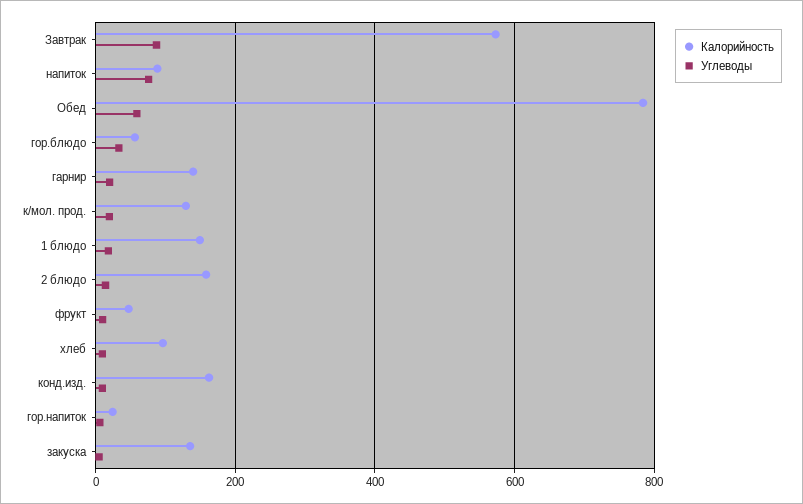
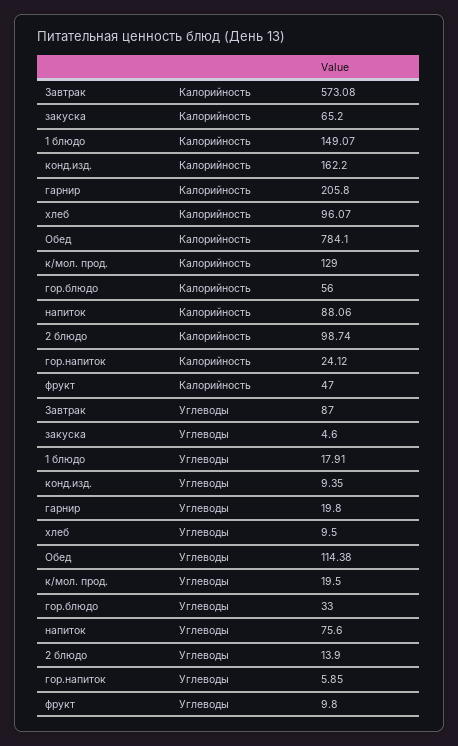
  {
    "Калорийность": {
      "Завтрак": 573.08,
      "напиток": 88.06,
      "Обед": 784.1,
      "гор.блюдо": 56,
-     "гарнир": 140,
+     "гарнир": 205.8,
      "к/мол. прод.": 129,
      "1 блюдо": 149.07,
-     "2 блюдо": 160,
+     "2 блюдо": 98.74,
      "фрукт": 47,
      "хлеб": 96.07,
      "конд.изд.": 162.2,
      "гор.напиток": 24.12,
-     "закуска": 140
+     "закуска": 65.2
    },
    "Углеводы": {
      "Завтрак": 87,
      "напиток": 75.6,
-     "Обед": 60,
+     "Обед": 114.38,
      "гор.блюдо": 33,
      "гарнир": 19.8,
      "к/мол. прод.": 19.5,
      "1 блюдо": 17.91,
      "2 блюдо": 13.9,
      "фрукт": 9.8,
      "хлеб": 9.5,
      "конд.изд.": 9.35,
      "гор.напиток": 5.85,
      "закуска": 4.6
    }
  }

